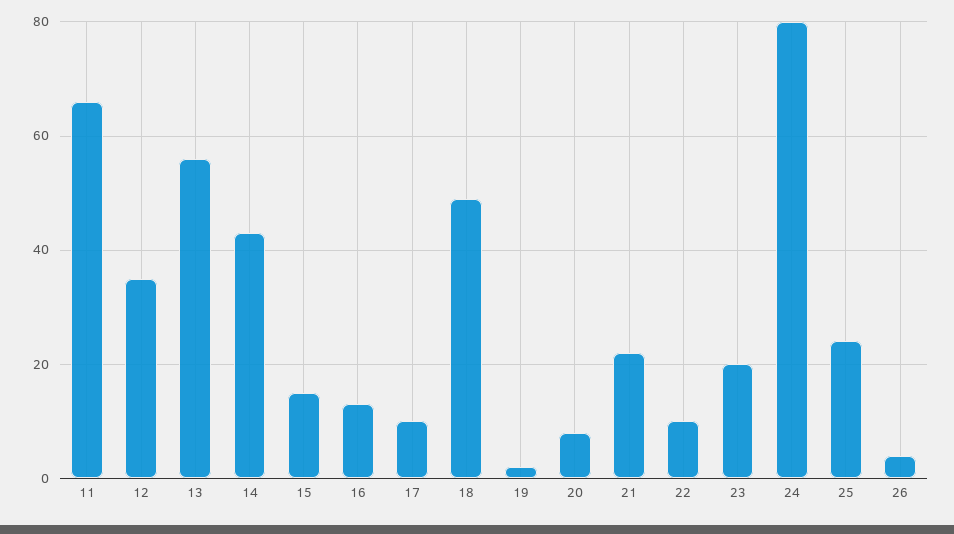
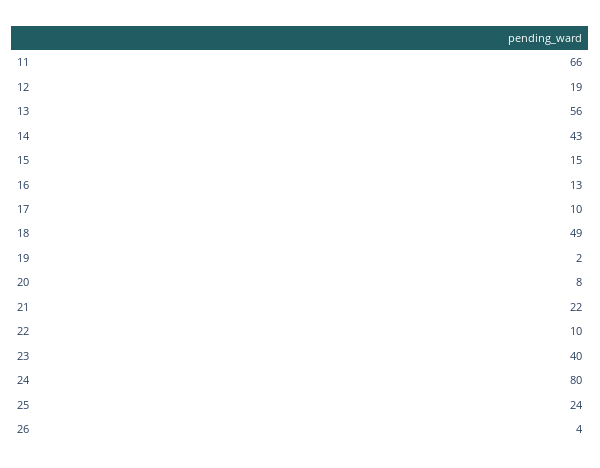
  {
    "11": 66,
-   "12": 35,
+   "12": 19,
    "13": 56,
    "14": 43,
    "15": 15,
    "16": 13,
    "17": 10,
    "18": 49,
    "19": 2,
    "20": 8,
    "21": 22,
    "22": 10,
-   "23": 20,
+   "23": 40,
    "24": 80,
    "25": 24,
    "26": 4
  }

